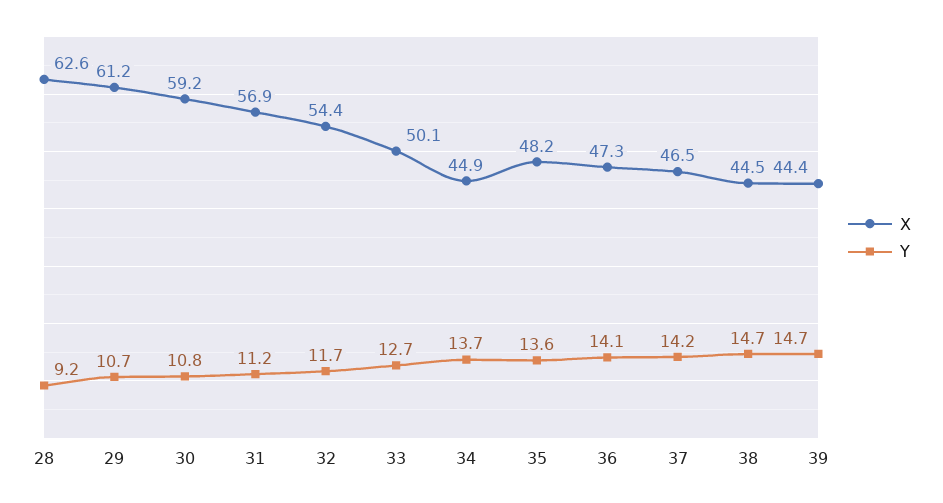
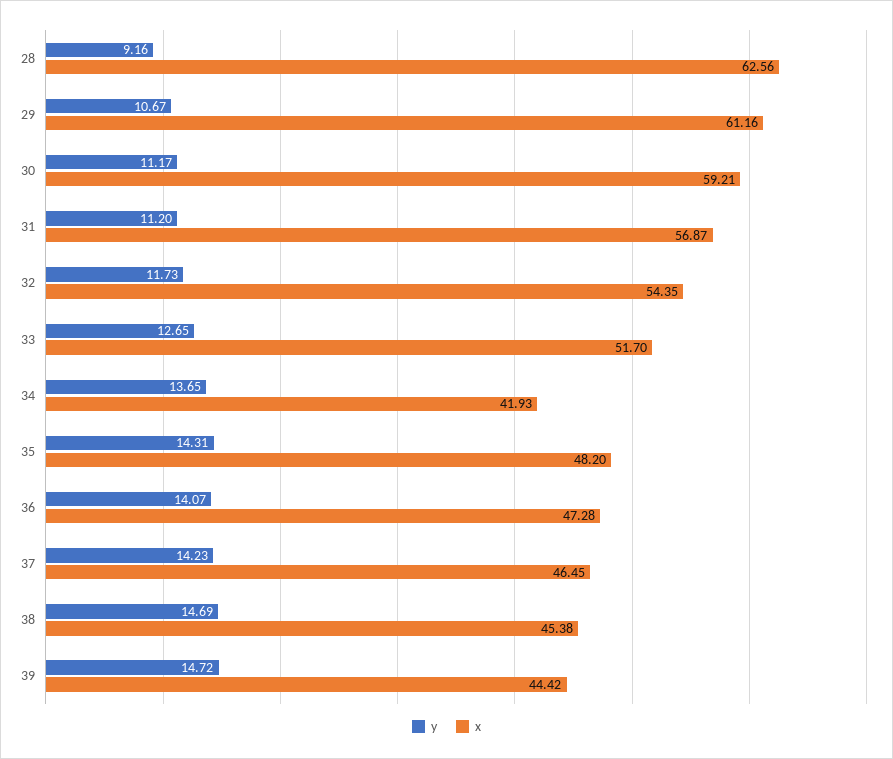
  {
    "X": {
      "28": 62.56,
      "29": 61.16,
      "30": 59.21,
      "31": 56.87,
      "32": 54.35,
-     "33": 50.1,
+     "33": 51.7,
-     "34": 44.9,
+     "34": 41.93,
      "35": 48.2,
      "36": 47.28,
      "37": 46.45,
-     "38": 44.5,
+     "38": 45.38,
      "39": 44.42
    },
    "Y": {
      "28": 9.16,
      "29": 10.67,
-     "30": 10.8,
+     "30": 11.17,
      "31": 11.2,
      "32": 11.73,
      "33": 12.65,
      "34": 13.65,
-     "35": 13.6,
+     "35": 14.31,
      "36": 14.07,
      "37": 14.23,
      "38": 14.69,
      "39": 14.72
    }
  }

